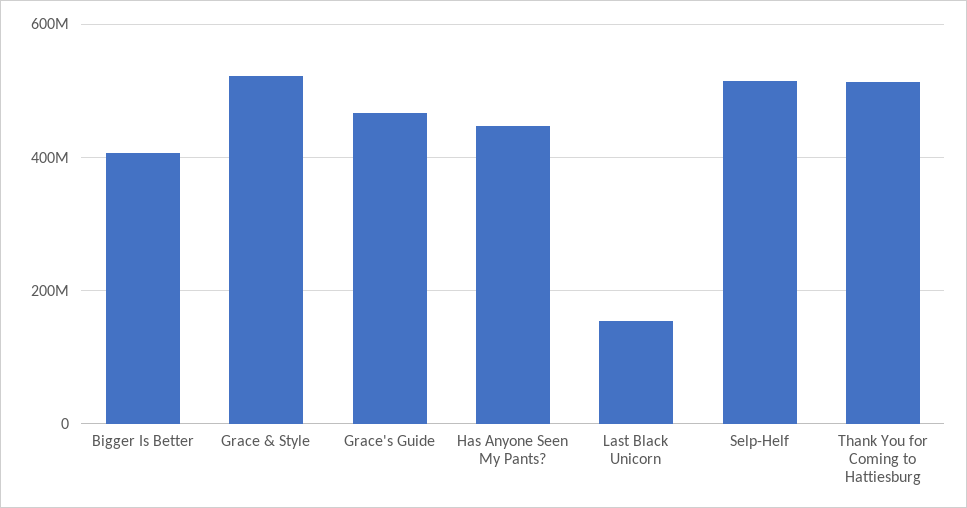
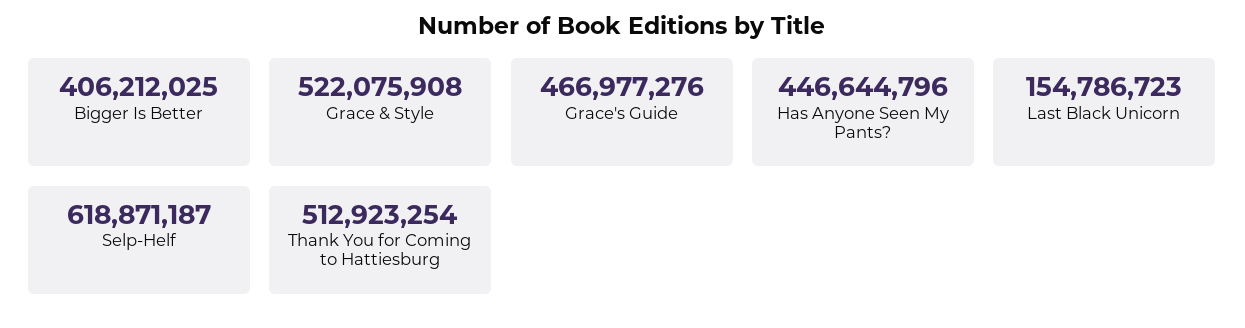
  {
    "Bigger Is Better": 406212025,
    "Grace & Style": 522075908,
    "Grace's Guide": 466977276,
    "Has Anyone Seen My Pants?": 446644796,
    "Last Black Unicorn": 154786723,
-   "Selp-Helf": 520000000,
+   "Selp-Helf": 618871187,
    "Thank You for Coming to Hattiesburg": 512923254
  }

